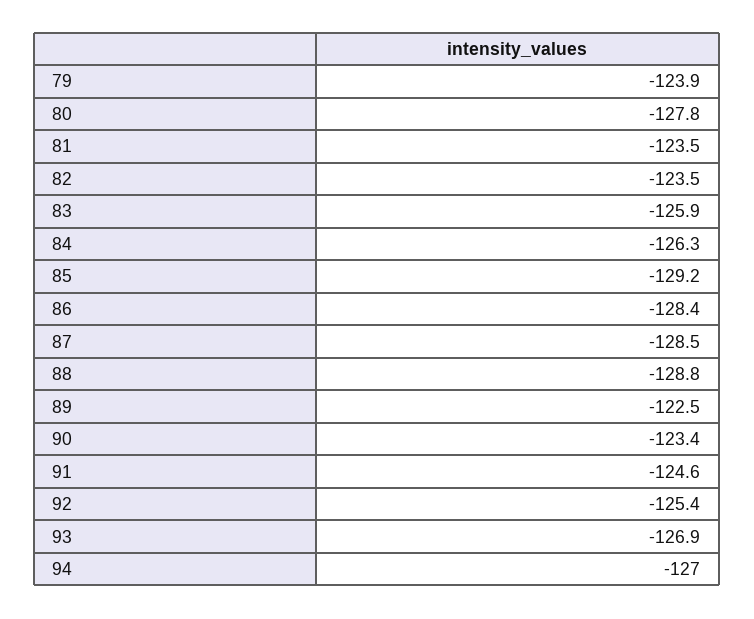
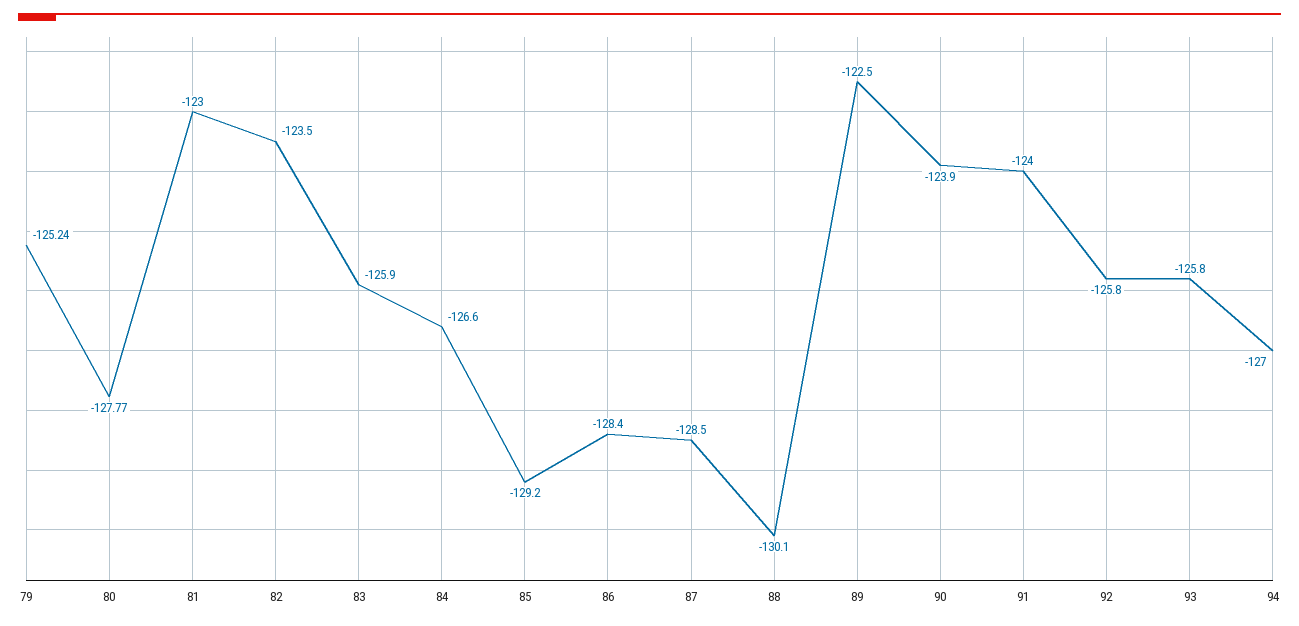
  {
-   "79": -123.9,
+   "79": -125.24,
    "80": -127.77,
-   "81": -123.5,
+   "81": -123,
    "82": -123.5,
    "83": -125.9,
-   "84": -126.3,
+   "84": -126.6,
    "85": -129.2,
    "86": -128.4,
    "87": -128.5,
-   "88": -128.8,
+   "88": -130.1,
    "89": -122.5,
-   "90": -123.4,
+   "90": -123.9,
-   "91": -124.6,
+   "91": -124,
-   "92": -125.4,
+   "92": -125.8,
-   "93": -126.9,
+   "93": -125.8,
    "94": -127
  }

